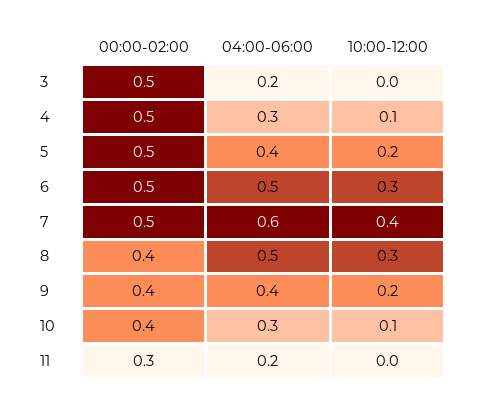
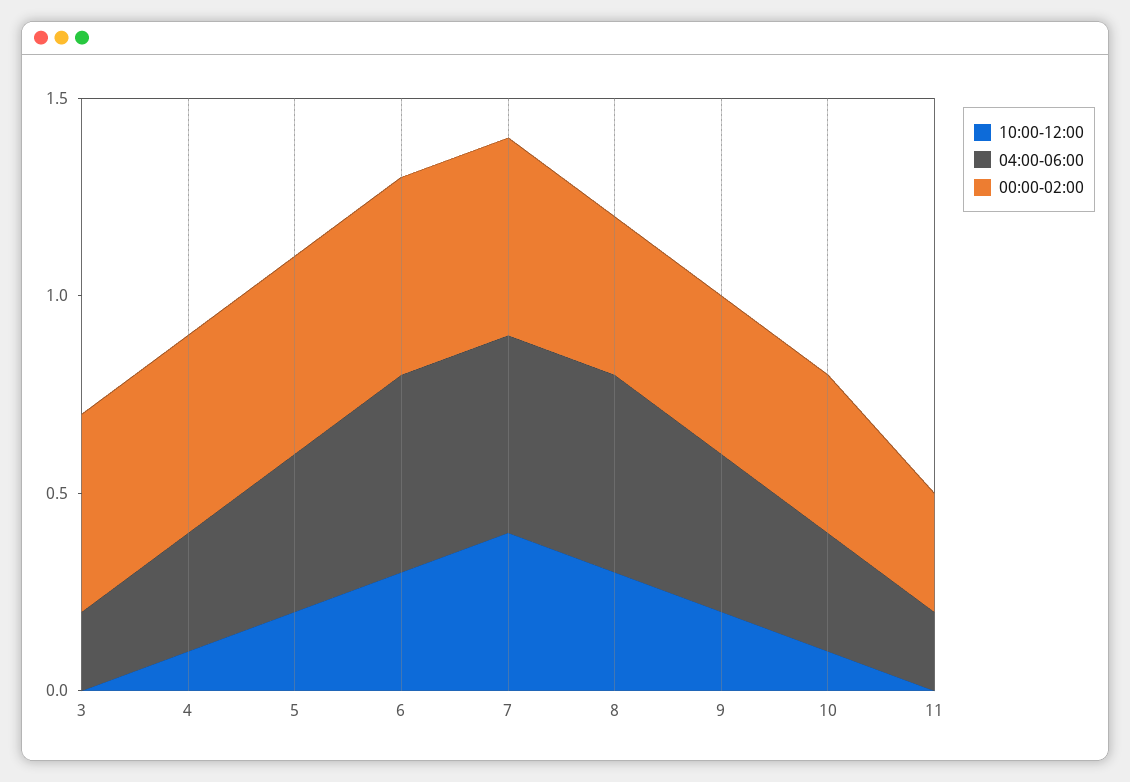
  {
    "00:00-02:00": {
      "3": 0.5,
      "4": 0.5,
      "5": 0.5,
      "6": 0.5,
      "7": 0.5,
      "8": 0.4,
      "9": 0.4,
      "10": 0.4,
      "11": 0.3
    },
    "04:00-06:00": {
      "3": 0.2,
      "4": 0.3,
      "5": 0.4,
      "6": 0.5,
-     "7": 0.6,
+     "7": 0.5,
      "8": 0.5,
      "9": 0.4,
      "10": 0.3,
      "11": 0.2
    },
    "10:00-12:00": {
      "3": 0,
      "4": 0.1,
      "5": 0.2,
      "6": 0.3,
      "7": 0.4,
      "8": 0.3,
      "9": 0.2,
      "10": 0.1,
      "11": 0
    }
  }

